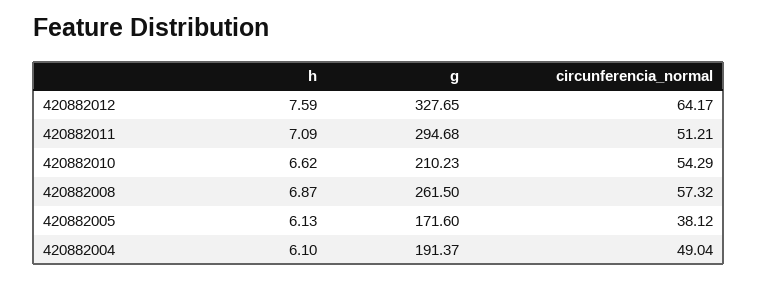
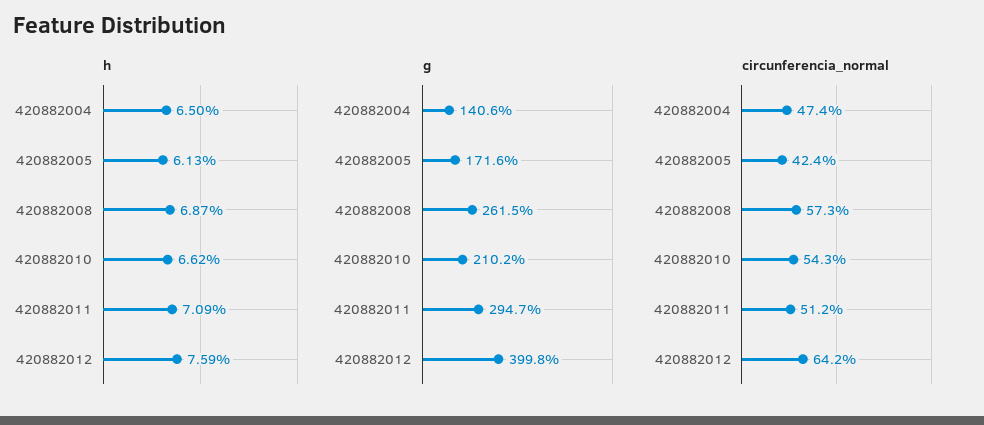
  {
    "h": {
      "420882012": 7.59,
      "420882011": 7.09,
      "420882010": 6.62,
      "420882008": 6.87,
      "420882005": 6.13,
-     "420882004": 6.1
+     "420882004": 6.5
    },
    "g": {
-     "420882012": 327.65,
+     "420882012": 399.8,
      "420882011": 294.68,
      "420882010": 210.23,
      "420882008": 261.5,
      "420882005": 171.6,
-     "420882004": 191.37
+     "420882004": 140.6
    },
    "circunferencia_normal": {
      "420882012": 64.17,
      "420882011": 51.21,
      "420882010": 54.29,
      "420882008": 57.32,
-     "420882005": 38.12,
+     "420882005": 42.4,
-     "420882004": 49.04
+     "420882004": 47.4
    }
  }

